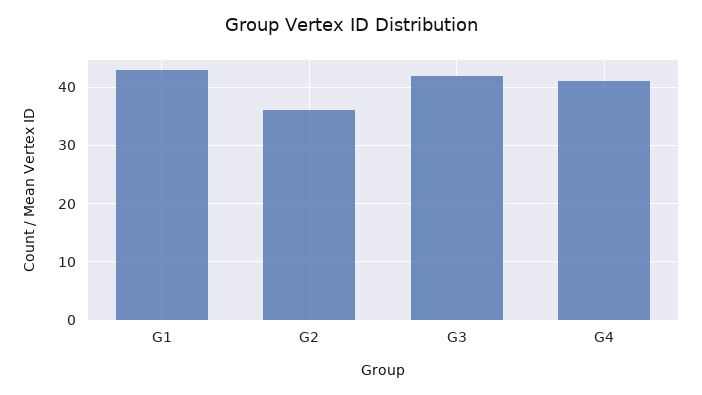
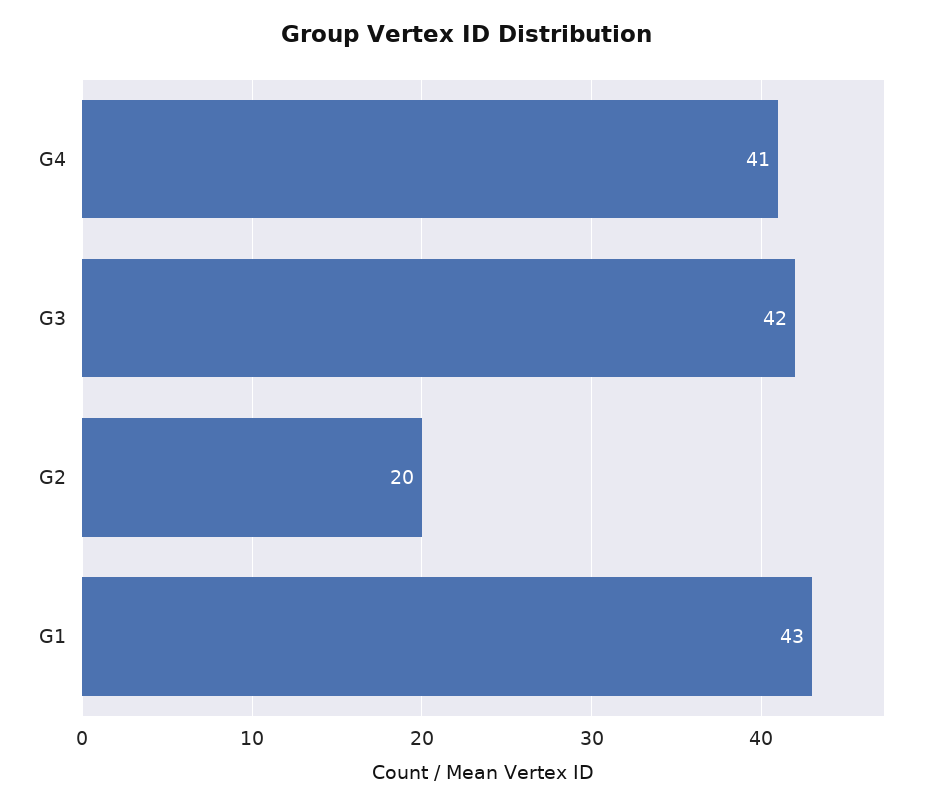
  {
    "G1": 43,
-   "G2": 35,
+   "G2": 20,
    "G3": 42,
    "G4": 41
  }

